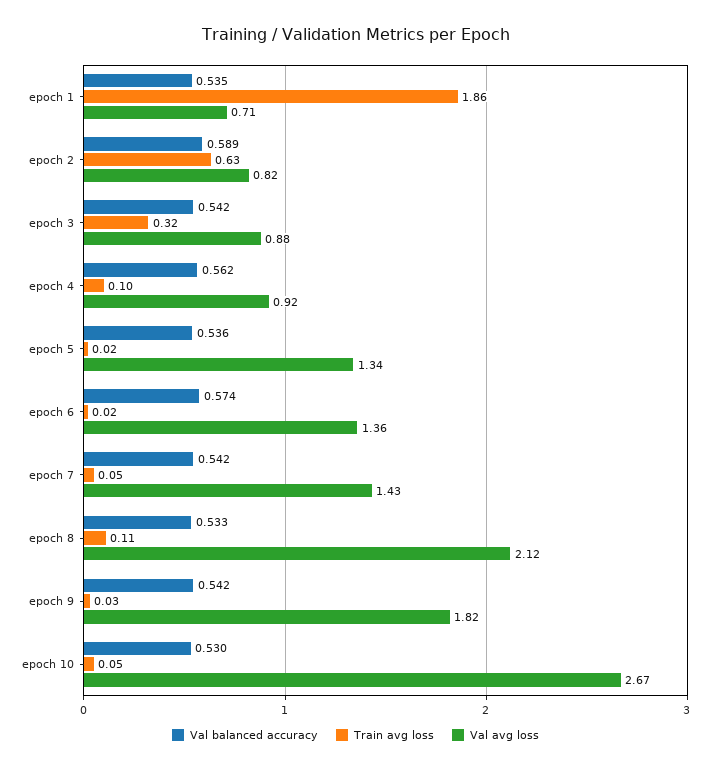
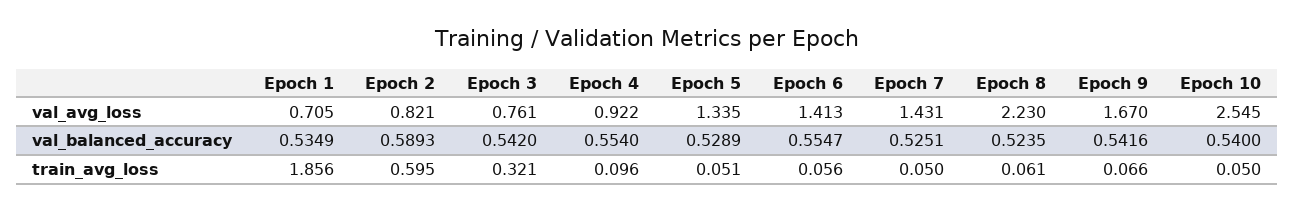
  {
    "Val balanced accuracy": {
      "epoch 1": 0.5349,
      "epoch 2": 0.5893,
      "epoch 3": 0.542,
-     "epoch 4": 0.562,
+     "epoch 4": 0.554,
-     "epoch 5": 0.536,
+     "epoch 5": 0.5289,
-     "epoch 6": 0.574,
+     "epoch 6": 0.5547,
-     "epoch 7": 0.542,
+     "epoch 7": 0.5251,
-     "epoch 8": 0.533,
+     "epoch 8": 0.5235,
      "epoch 9": 0.5416,
-     "epoch 10": 0.53
+     "epoch 10": 0.54
    },
    "Train avg loss": {
      "epoch 1": 1.856,
-     "epoch 2": 0.63,
+     "epoch 2": 0.595,
      "epoch 3": 0.321,
      "epoch 4": 0.096,
-     "epoch 5": 0.02,
+     "epoch 5": 0.051,
-     "epoch 6": 0.02,
+     "epoch 6": 0.056,
      "epoch 7": 0.05,
-     "epoch 8": 0.11,
+     "epoch 8": 0.061,
-     "epoch 9": 0.03,
+     "epoch 9": 0.066,
      "epoch 10": 0.05
    },
    "Val avg loss": {
      "epoch 1": 0.705,
      "epoch 2": 0.821,
-     "epoch 3": 0.88,
+     "epoch 3": 0.761,
      "epoch 4": 0.922,
      "epoch 5": 1.335,
-     "epoch 6": 1.36,
+     "epoch 6": 1.413,
      "epoch 7": 1.431,
-     "epoch 8": 2.12,
+     "epoch 8": 2.23,
-     "epoch 9": 1.82,
+     "epoch 9": 1.67,
-     "epoch 10": 2.67
+     "epoch 10": 2.545
    }
  }

